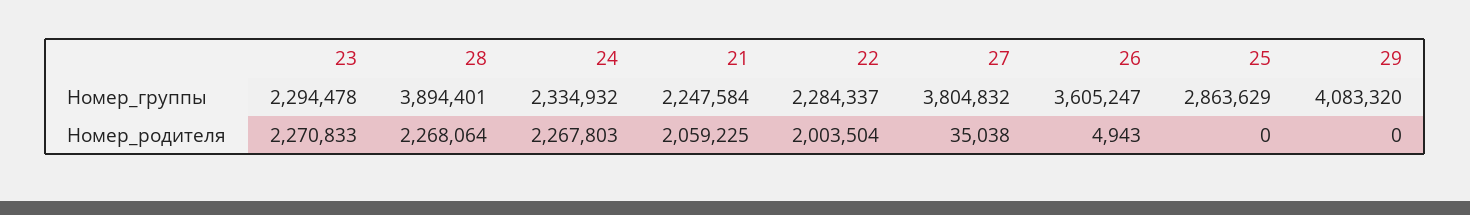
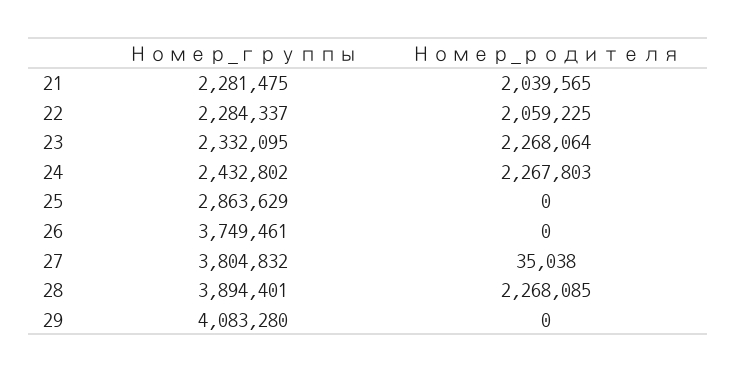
  {
    "23": {
-     "Номер_группы": 2294478,
+     "Номер_группы": 2332095,
-     "Номер_родителя": 2270833
+     "Номер_родителя": 2268064
    },
    "28": {
      "Номер_группы": 3894401,
-     "Номер_родителя": 2268064
+     "Номер_родителя": 2268085
    },
    "24": {
-     "Номер_группы": 2334932,
+     "Номер_группы": 2432802,
      "Номер_родителя": 2267803
    },
    "21": {
-     "Номер_группы": 2247584,
+     "Номер_группы": 2281475,
-     "Номер_родителя": 2059225
+     "Номер_родителя": 2039565
    },
    "22": {
      "Номер_группы": 2284337,
-     "Номер_родителя": 2003504
+     "Номер_родителя": 2059225
    },
    "27": {
      "Номер_группы": 3804832,
      "Номер_родителя": 35038
    },
    "26": {
-     "Номер_группы": 3605247,
+     "Номер_группы": 3749461,
-     "Номер_родителя": 4943
+     "Номер_родителя": 0
    },
    "25": {
      "Номер_группы": 2863629,
      "Номер_родителя": 0
    },
    "29": {
-     "Номер_группы": 4083320,
+     "Номер_группы": 4083280,
      "Номер_родителя": 0
    }
  }

